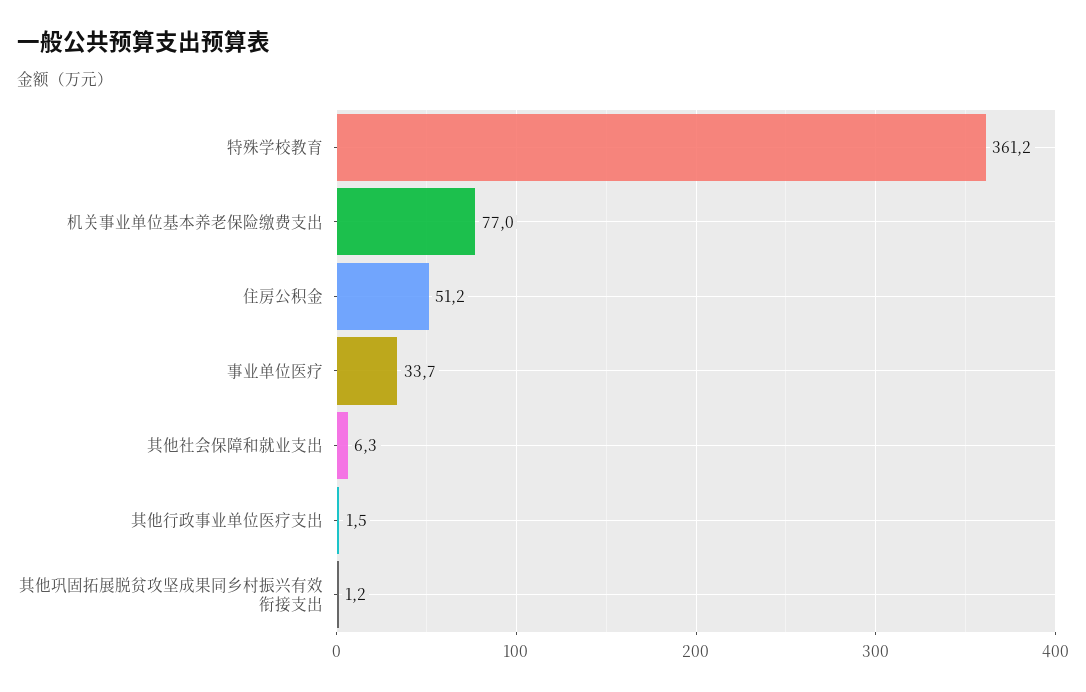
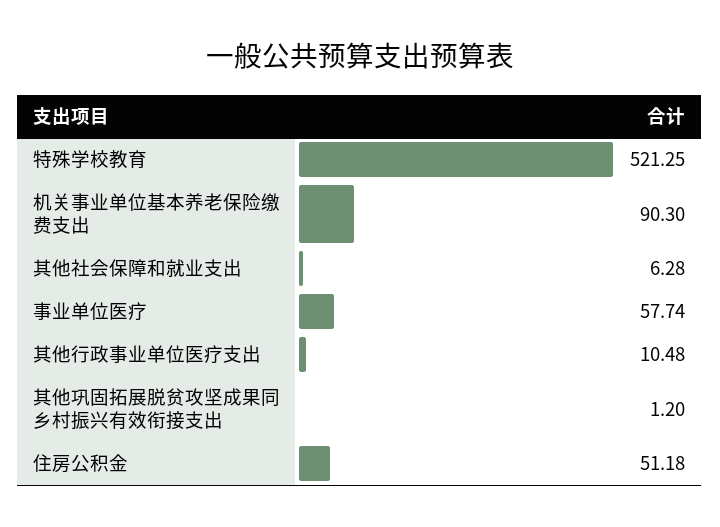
  {
-   "特殊学校教育": 361.2,
+   "特殊学校教育": 521.25,
-   "机关事业单位基本养老保险缴费支出": 77,
+   "机关事业单位基本养老保险缴费支出": 90.3,
    "住房公积金": 51.18,
-   "事业单位医疗": 33.7,
+   "事业单位医疗": 57.74,
    "其他社会保障和就业支出": 6.28,
-   "其他行政事业单位医疗支出": 1.5,
+   "其他行政事业单位医疗支出": 10.48,
    "其他巩固拓展脱贫攻坚成果同乡村振兴有效衔接支出": 1.2
  }

